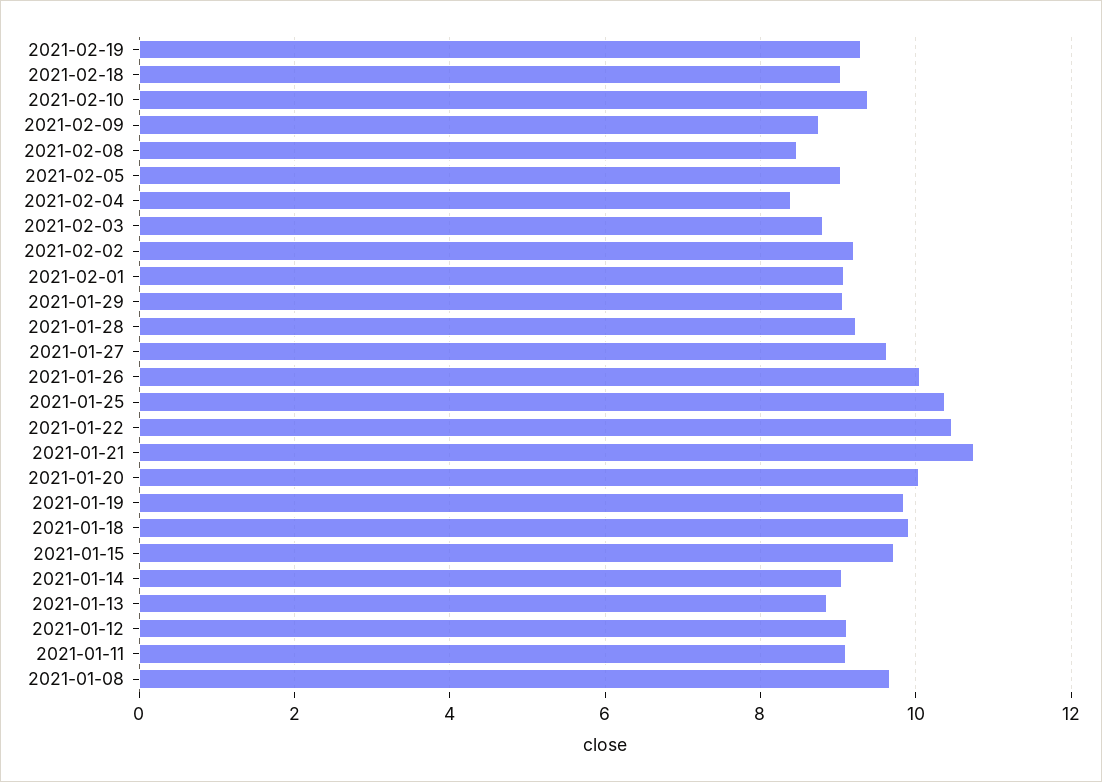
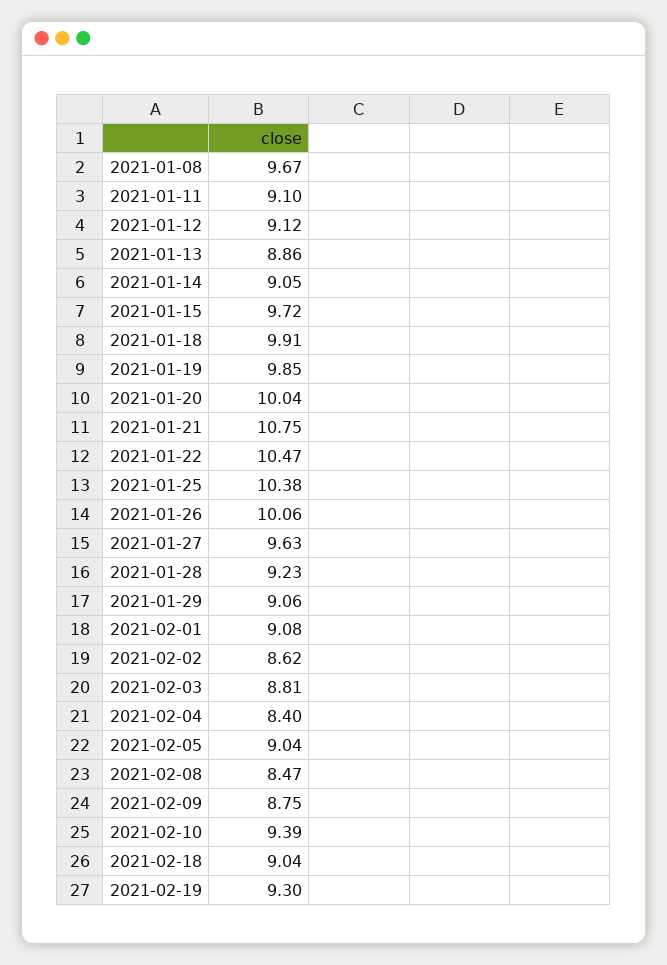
  {
    "2021-02-19": 9.3,
    "2021-02-18": 9.04,
    "2021-02-10": 9.39,
    "2021-02-09": 8.75,
    "2021-02-08": 8.47,
    "2021-02-05": 9.04,
    "2021-02-04": 8.4,
    "2021-02-03": 8.81,
-   "2021-02-02": 9.2,
+   "2021-02-02": 8.62,
    "2021-02-01": 9.08,
    "2021-01-29": 9.06,
    "2021-01-28": 9.23,
    "2021-01-27": 9.63,
    "2021-01-26": 10.06,
    "2021-01-25": 10.38,
    "2021-01-22": 10.47,
    "2021-01-21": 10.75,
    "2021-01-20": 10.04,
    "2021-01-19": 9.85,
    "2021-01-18": 9.91,
    "2021-01-15": 9.72,
    "2021-01-14": 9.05,
    "2021-01-13": 8.86,
    "2021-01-12": 9.12,
    "2021-01-11": 9.1,
    "2021-01-08": 9.67
  }

